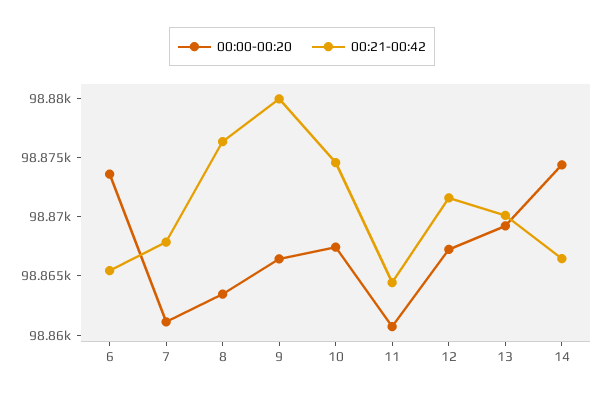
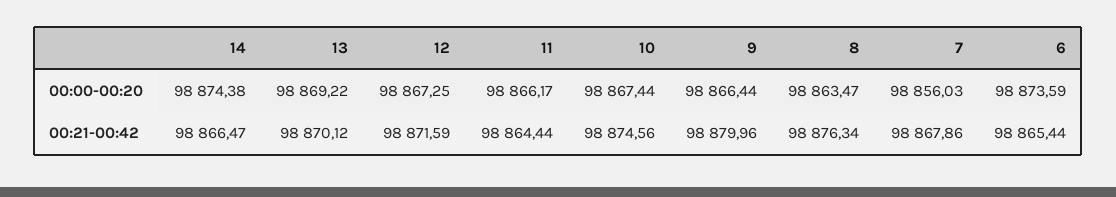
  {
    "00:00-00:20": {
      "6": 98873.59,
-     "7": 98861,
+     "7": 98856.03,
      "8": 98863.47,
      "9": 98866.44,
      "10": 98867.44,
-     "11": 98861,
+     "11": 98866.17,
      "12": 98867.25,
      "13": 98869.22,
      "14": 98874.38
    },
    "00:21-00:42": {
      "6": 98865.44,
      "7": 98867.86,
      "8": 98876.34,
      "9": 98879.96,
      "10": 98874.56,
      "11": 98864.44,
      "12": 98871.59,
      "13": 98870.12,
      "14": 98866.47
    }
  }

